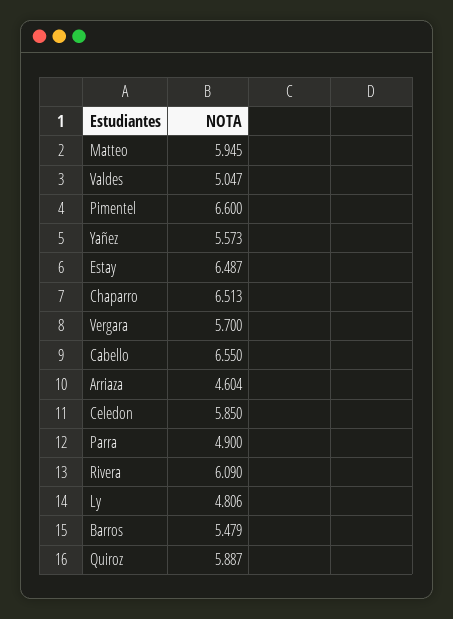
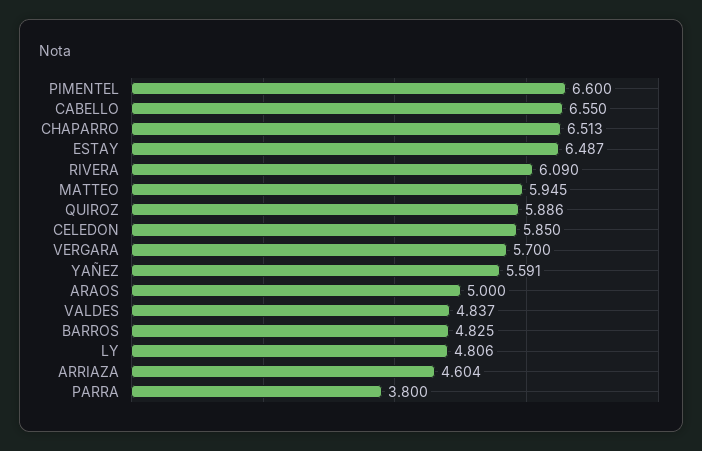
  {
    "Matteo": 5.945,
-   "Valdes": 5.047,
+   "Valdes": 4.837,
    "Pimentel": 6.6,
-   "Yañez": 5.573,
+   "Yañez": 5.591,
    "Estay": 6.487,
    "Chaparro": 6.513,
    "Vergara": 5.7,
    "Cabello": 6.55,
    "Arriaza": 4.604,
    "Celedon": 5.85,
-   "Parra": 4.9,
+   "Parra": 3.8,
    "Rivera": 6.09,
    "Ly": 4.806,
-   "Barros": 5.479,
+   "Barros": 4.825,
-   "Quiroz": 5.887
+   "Quiroz": 5.886,
+   "ARAOS": 5
  }

